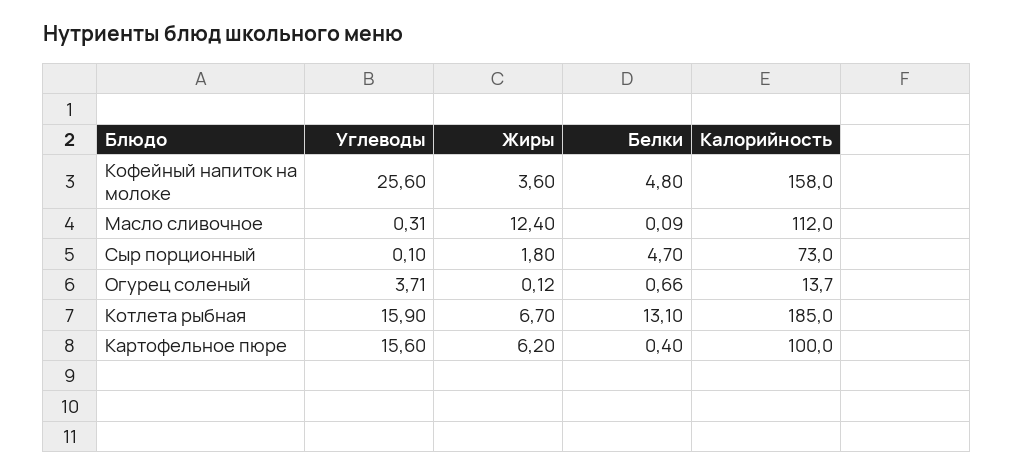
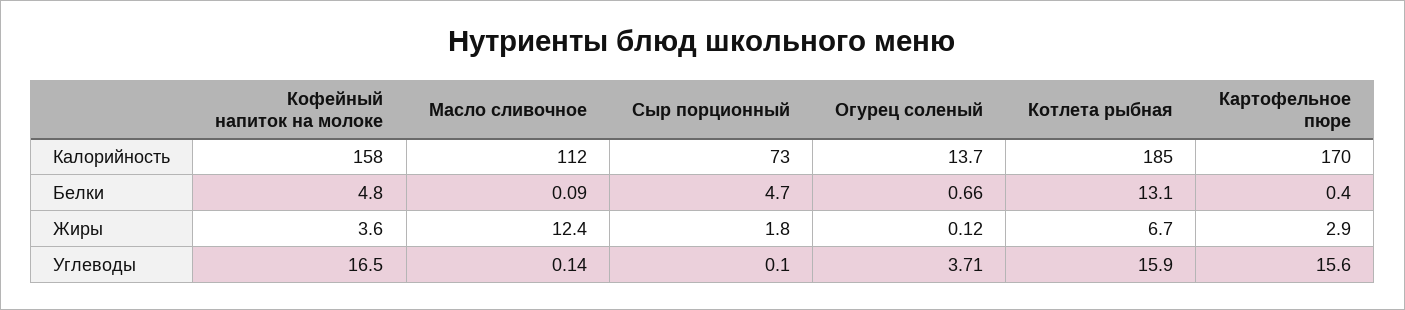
  {
    "Углеводы": {
-     "Кофейный напиток на молоке": 25.6,
+     "Кофейный напиток на молоке": 16.5,
-     "Масло сливочное": 0.31,
+     "Масло сливочное": 0.14,
      "Сыр порционный": 0.1,
      "Огурец соленый": 3.71,
      "Котлета рыбная": 15.9,
      "Картофельное пюре": 15.6
    },
    "Жиры": {
      "Кофейный напиток на молоке": 3.6,
      "Масло сливочное": 12.4,
      "Сыр порционный": 1.8,
      "Огурец соленый": 0.12,
      "Котлета рыбная": 6.7,
-     "Картофельное пюре": 6.2
+     "Картофельное пюре": 2.9
    },
    "Белки": {
      "Кофейный напиток на молоке": 4.8,
      "Масло сливочное": 0.09,
      "Сыр порционный": 4.7,
      "Огурец соленый": 0.66,
      "Котлета рыбная": 13.1,
      "Картофельное пюре": 0.4
    },
    "Калорийность": {
      "Кофейный напиток на молоке": 158,
      "Масло сливочное": 112,
      "Сыр порционный": 73,
      "Огурец соленый": 13.7,
      "Котлета рыбная": 185,
-     "Картофельное пюре": 100
+     "Картофельное пюре": 170
    }
  }

